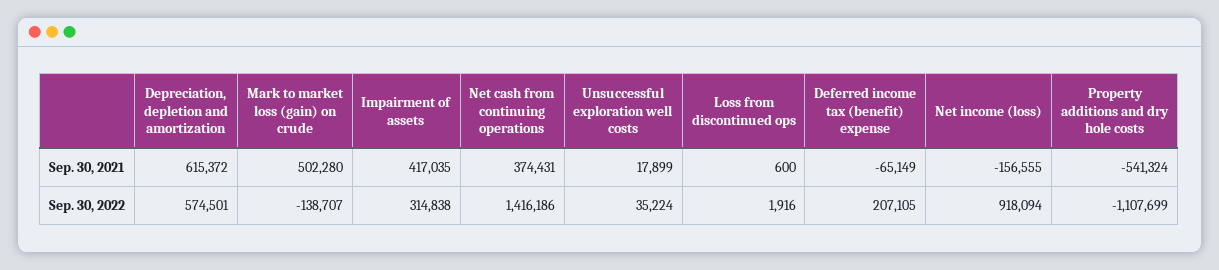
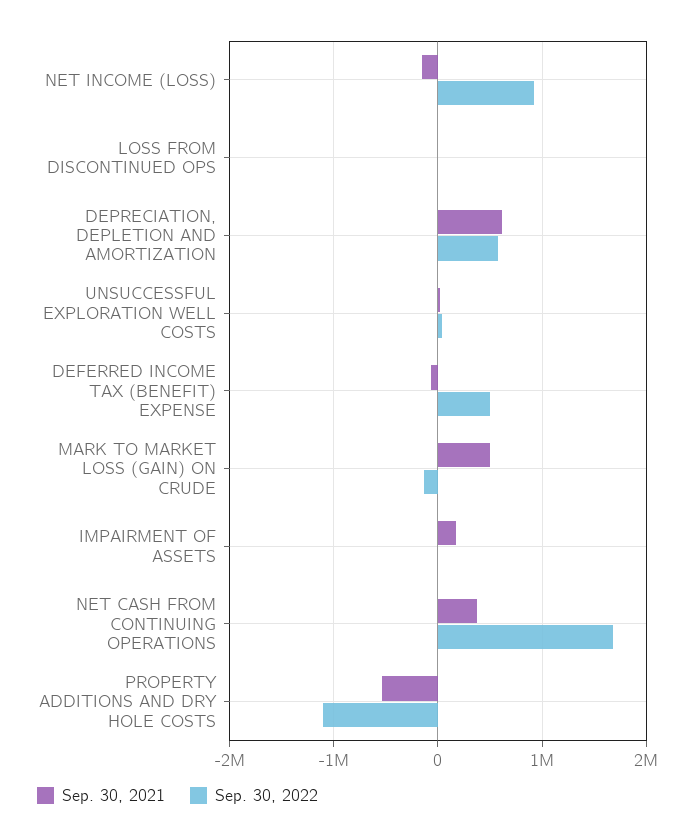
  {
    "Sep. 30, 2021": {
      "Depreciation, depletion and amortization": 615372,
      "Mark to market loss (gain) on crude": 502280,
-     "Impairment of assets": 417035,
+     "Impairment of assets": 200000,
      "Net cash from continuing operations": 374431,
      "Unsuccessful exploration well costs": 17899,
      "Loss from discontinued ops": 600,
      "Deferred income tax (benefit) expense": -65149,
      "Net income (loss)": -156555,
      "Property additions and dry hole costs": -541324
    },
    "Sep. 30, 2022": {
      "Depreciation, depletion and amortization": 574501,
      "Mark to market loss (gain) on crude": -138707,
-     "Impairment of assets": 314838,
+     "Impairment of assets": 0,
-     "Net cash from continuing operations": 1416186,
+     "Net cash from continuing operations": 1700000,
      "Unsuccessful exploration well costs": 35224,
      "Loss from discontinued ops": 1916,
-     "Deferred income tax (benefit) expense": 207105,
+     "Deferred income tax (benefit) expense": 500000,
      "Net income (loss)": 918094,
      "Property additions and dry hole costs": -1107699
    }
  }

